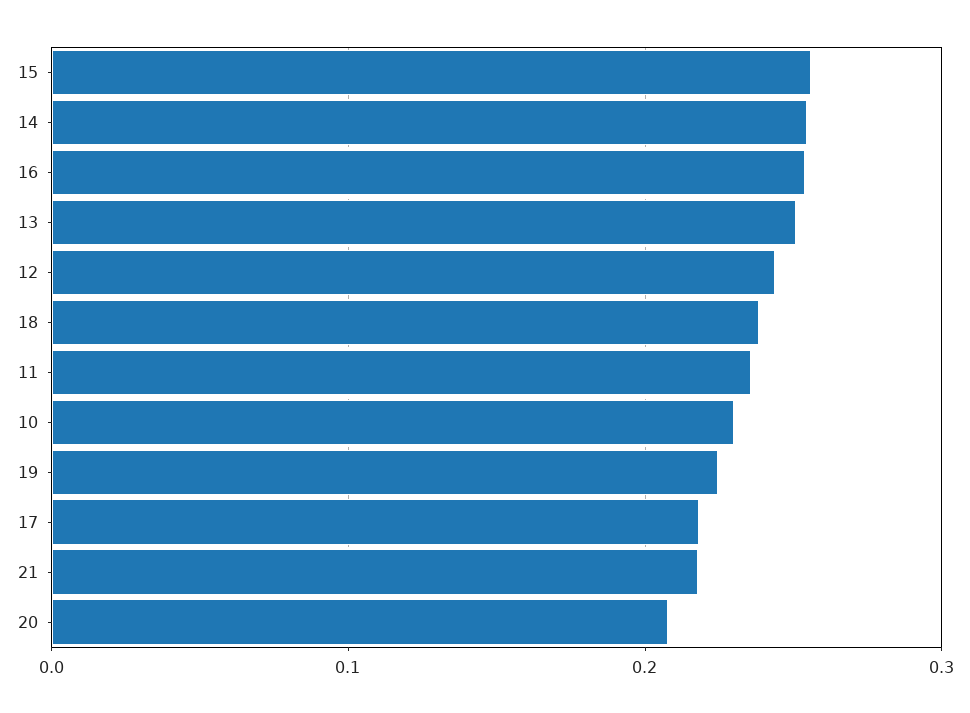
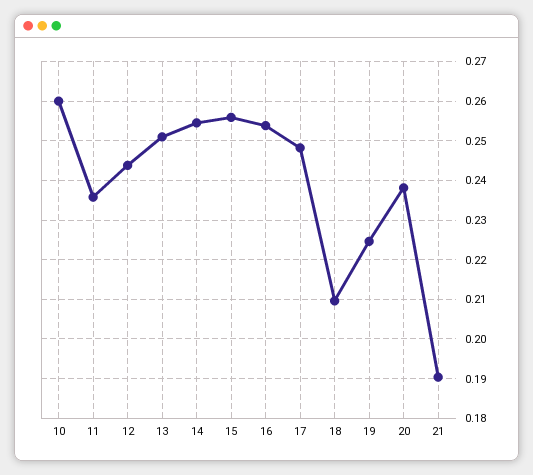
  {
    "15": 0.256,
    "14": 0.254,
    "16": 0.254,
    "13": 0.252,
    "12": 0.244,
-   "18": 0.24,
+   "18": 0.21,
    "11": 0.236,
-   "10": 0.23,
+   "10": 0.26,
    "19": 0.224,
-   "17": 0.22,
+   "17": 0.248,
-   "21": 0.22,
+   "21": 0.19,
-   "20": 0.21
+   "20": 0.238
  }

